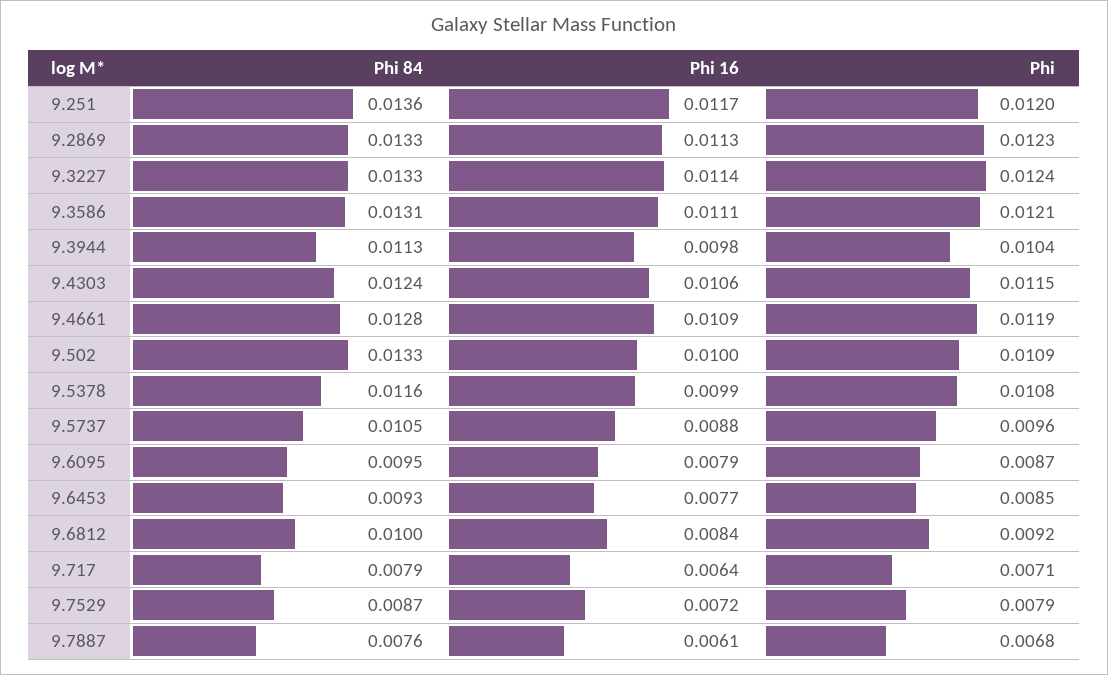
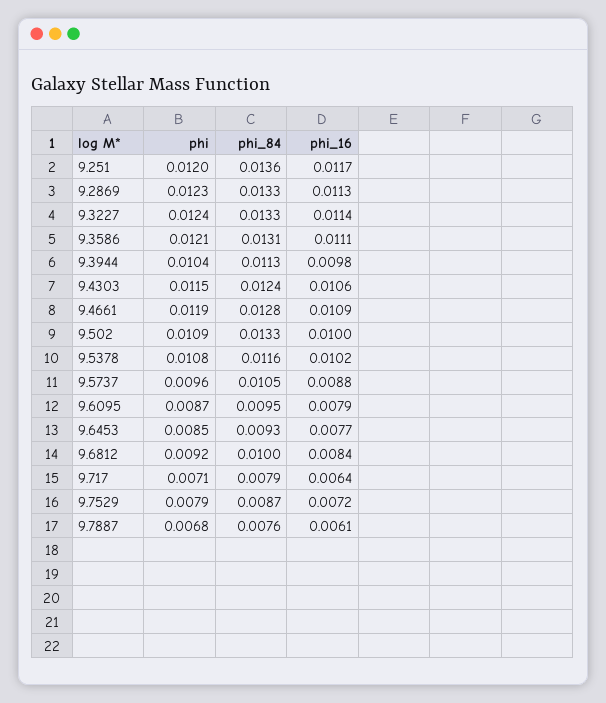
  {
    "Phi 84": {
      "9.251": 0.0136,
      "9.2869": 0.0133,
      "9.3227": 0.0133,
      "9.3586": 0.0131,
      "9.3944": 0.0113,
      "9.4303": 0.0124,
      "9.4661": 0.0128,
      "9.502": 0.0133,
      "9.5378": 0.0116,
      "9.5737": 0.0105,
      "9.6095": 0.0095,
      "9.6453": 0.0093,
      "9.6812": 0.01,
      "9.717": 0.0079,
      "9.7529": 0.0087,
      "9.7887": 0.0076
    },
    "Phi 16": {
      "9.251": 0.0117,
      "9.2869": 0.0113,
      "9.3227": 0.0114,
      "9.3586": 0.0111,
      "9.3944": 0.0098,
      "9.4303": 0.0106,
      "9.4661": 0.0109,
      "9.502": 0.01,
-     "9.5378": 0.0099,
+     "9.5378": 0.0102,
      "9.5737": 0.0088,
      "9.6095": 0.0079,
      "9.6453": 0.0077,
      "9.6812": 0.0084,
      "9.717": 0.0064,
      "9.7529": 0.0072,
      "9.7887": 0.0061
    },
    "Phi": {
      "9.251": 0.012,
      "9.2869": 0.0123,
      "9.3227": 0.0124,
      "9.3586": 0.0121,
      "9.3944": 0.0104,
      "9.4303": 0.0115,
      "9.4661": 0.0119,
      "9.502": 0.0109,
      "9.5378": 0.0108,
      "9.5737": 0.0096,
      "9.6095": 0.0087,
      "9.6453": 0.0085,
      "9.6812": 0.0092,
      "9.717": 0.0071,
      "9.7529": 0.0079,
      "9.7887": 0.0068
    }
  }

